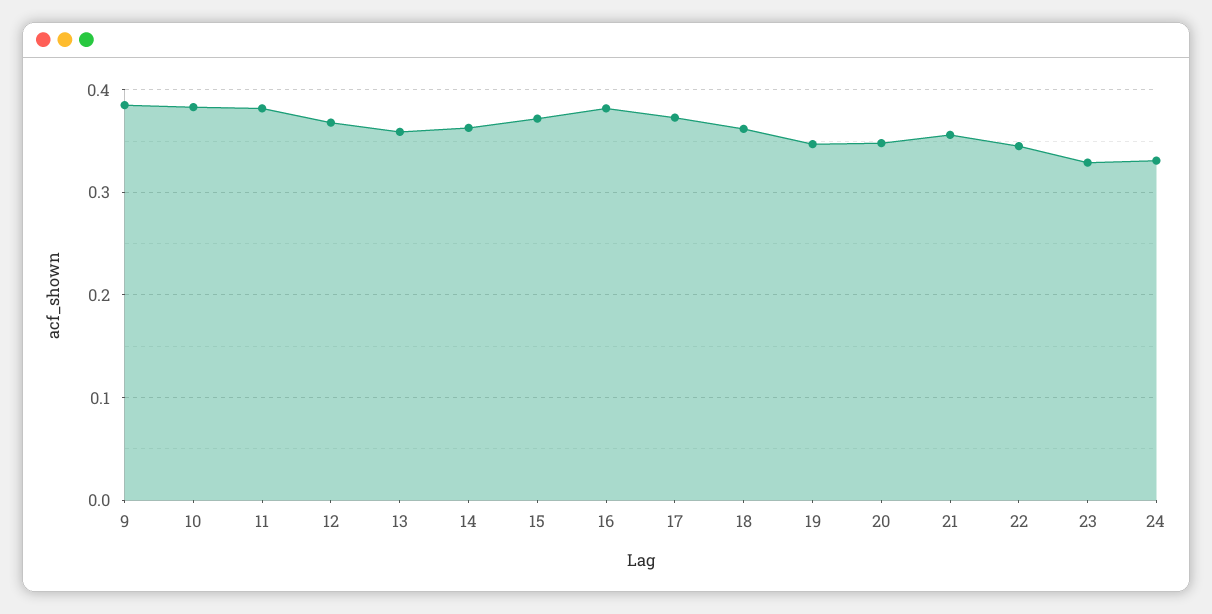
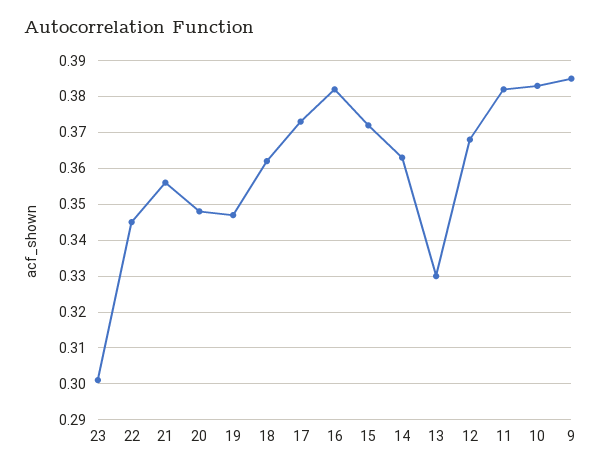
  {
    "9": 0.385,
    "10": 0.385,
    "11": 0.38,
    "12": 0.37,
-   "13": 0.36,
+   "13": 0.33,
    "14": 0.365,
    "15": 0.37,
    "16": 0.38,
    "17": 0.375,
    "18": 0.36,
    "19": 0.345,
    "20": 0.35,
    "21": 0.355,
    "22": 0.345,
-   "23": 0.33,
+   "23": 0.3
-   "24": 0.33
  }

